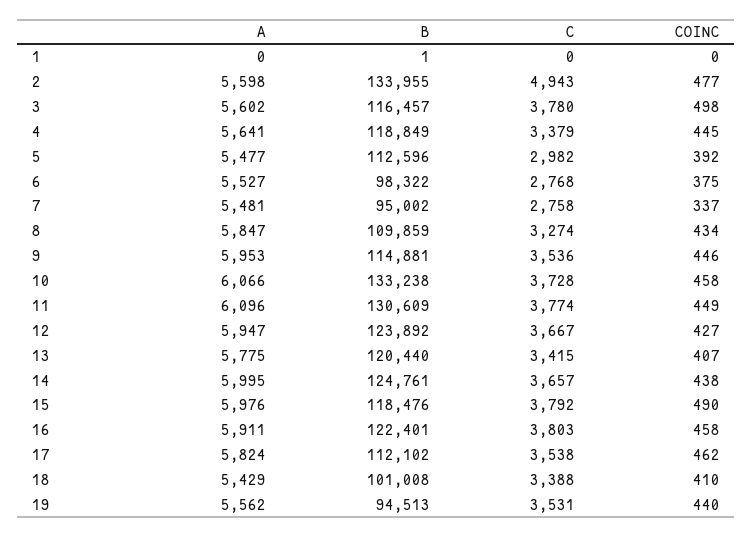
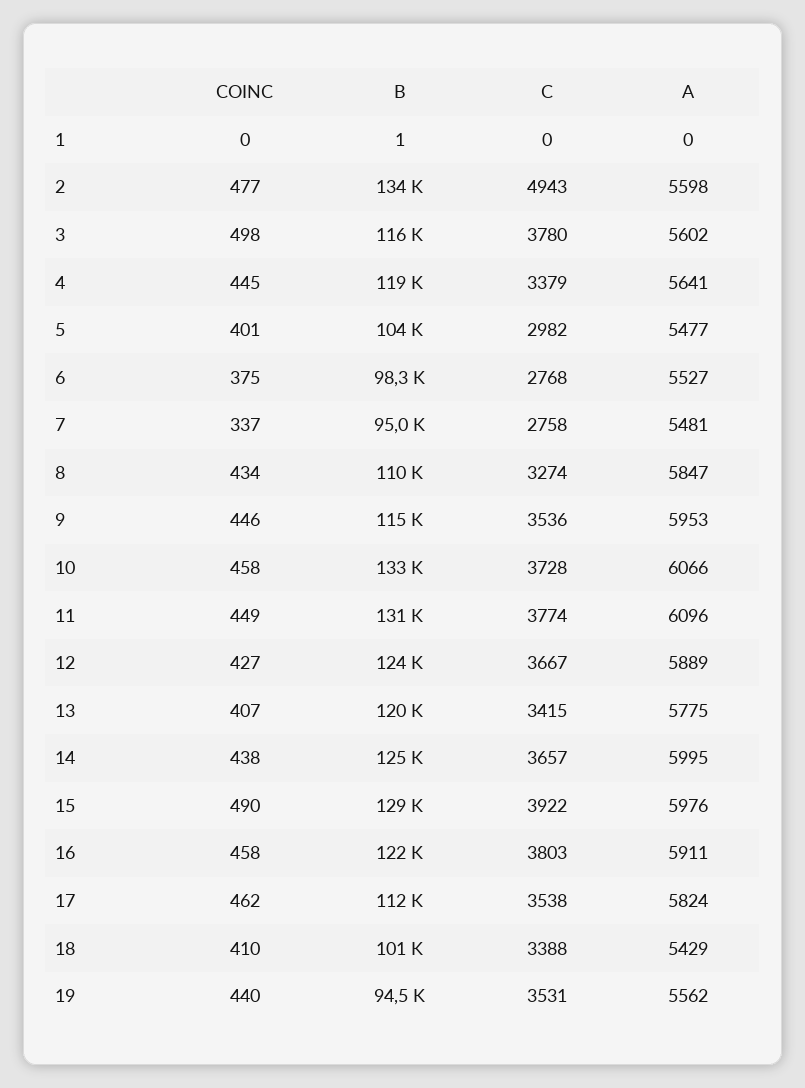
  {
    "A": {
      "1": 0,
      "2": 5598,
      "3": 5602,
      "4": 5641,
      "5": 5477,
      "6": 5527,
      "7": 5481,
      "8": 5847,
      "9": 5953,
      "10": 6066,
      "11": 6096,
-     "12": 5947,
+     "12": 5889,
      "13": 5775,
      "14": 5995,
      "15": 5976,
      "16": 5911,
      "17": 5824,
      "18": 5429,
      "19": 5562
    },
    "B": {
      "1": 1,
      "2": 133955,
      "3": 116457,
      "4": 118849,
-     "5": 112596,
+     "5": 104000,
      "6": 98322,
      "7": 95002,
      "8": 109859,
      "9": 114881,
      "10": 133238,
      "11": 130609,
      "12": 123892,
      "13": 120440,
      "14": 124761,
-     "15": 118476,
+     "15": 129000,
      "16": 122401,
      "17": 112102,
      "18": 101008,
      "19": 94513
    },
    "C": {
      "1": 0,
      "2": 4943,
      "3": 3780,
      "4": 3379,
      "5": 2982,
      "6": 2768,
      "7": 2758,
      "8": 3274,
      "9": 3536,
      "10": 3728,
      "11": 3774,
      "12": 3667,
      "13": 3415,
      "14": 3657,
-     "15": 3792,
+     "15": 3922,
      "16": 3803,
      "17": 3538,
      "18": 3388,
      "19": 3531
    },
    "COINC": {
      "1": 0,
      "2": 477,
      "3": 498,
      "4": 445,
-     "5": 392,
+     "5": 401,
      "6": 375,
      "7": 337,
      "8": 434,
      "9": 446,
      "10": 458,
      "11": 449,
      "12": 427,
      "13": 407,
      "14": 438,
      "15": 490,
      "16": 458,
      "17": 462,
      "18": 410,
      "19": 440
    }
  }

